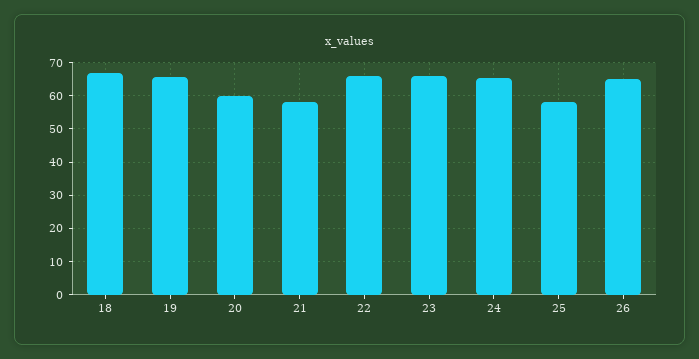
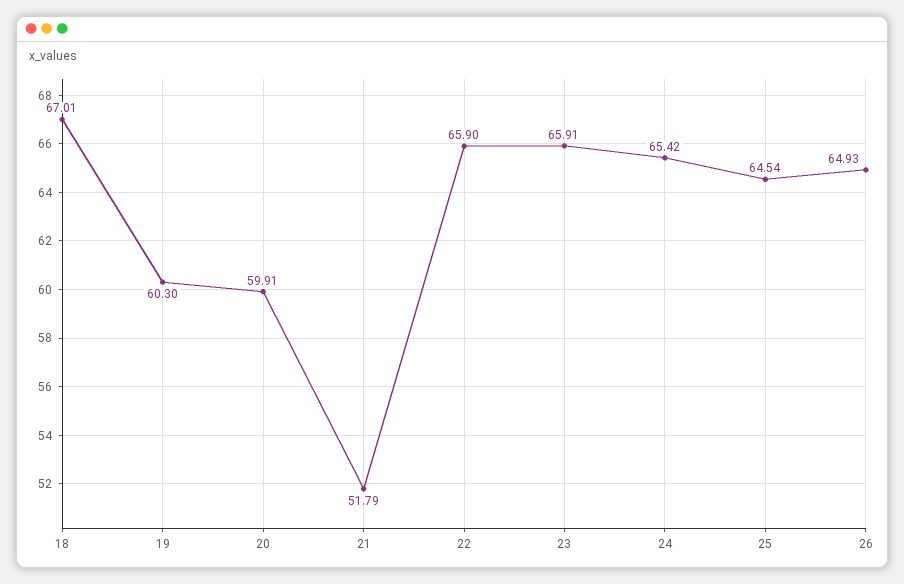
  {
    "18": 67.01,
-   "19": 66,
+   "19": 60.3,
    "20": 59.91,
-   "21": 58,
+   "21": 51.79,
    "22": 65.9,
    "23": 65.91,
    "24": 65.42,
-   "25": 58,
+   "25": 64.54,
    "26": 64.93
  }

